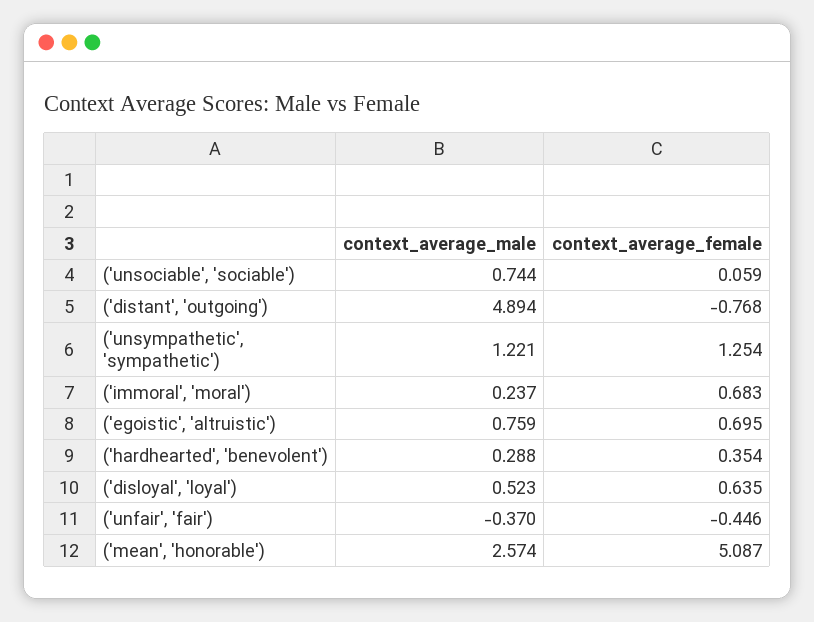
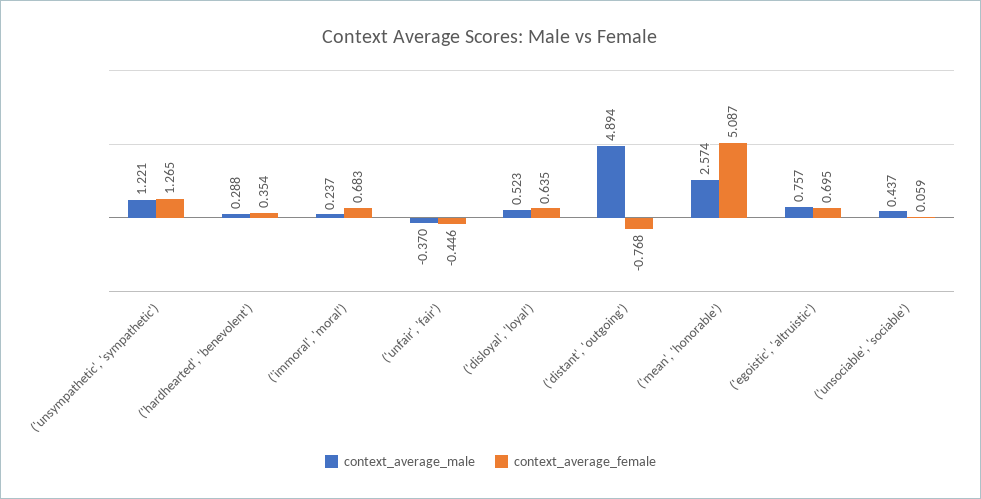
  {
    "context_average_male": {
-     "('unsociable', 'sociable')": 0.744,
+     "('unsociable', 'sociable')": 0.437,
      "('distant', 'outgoing')": 4.894,
      "('unsympathetic', 'sympathetic')": 1.221,
      "('immoral', 'moral')": 0.237,
-     "('egoistic', 'altruistic')": 0.759,
+     "('egoistic', 'altruistic')": 0.757,
      "('hardhearted', 'benevolent')": 0.288,
      "('disloyal', 'loyal')": 0.523,
      "('unfair', 'fair')": -0.37,
      "('mean', 'honorable')": 2.574
    },
    "context_average_female": {
      "('unsociable', 'sociable')": 0.059,
      "('distant', 'outgoing')": -0.768,
-     "('unsympathetic', 'sympathetic')": 1.254,
+     "('unsympathetic', 'sympathetic')": 1.265,
      "('immoral', 'moral')": 0.683,
      "('egoistic', 'altruistic')": 0.695,
      "('hardhearted', 'benevolent')": 0.354,
      "('disloyal', 'loyal')": 0.635,
      "('unfair', 'fair')": -0.446,
      "('mean', 'honorable')": 5.087
    }
  }

